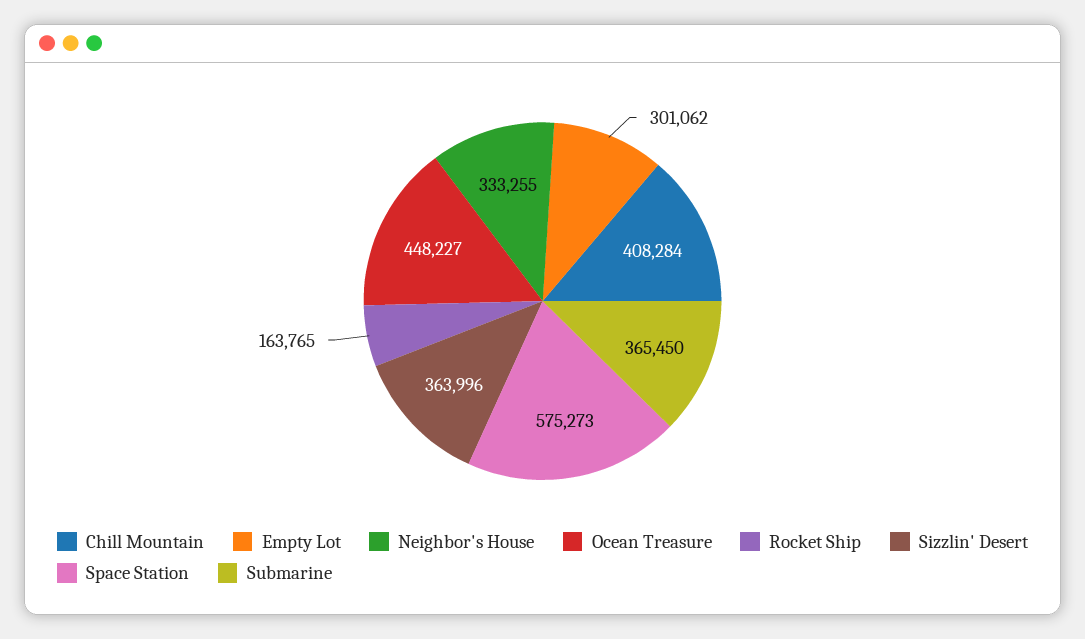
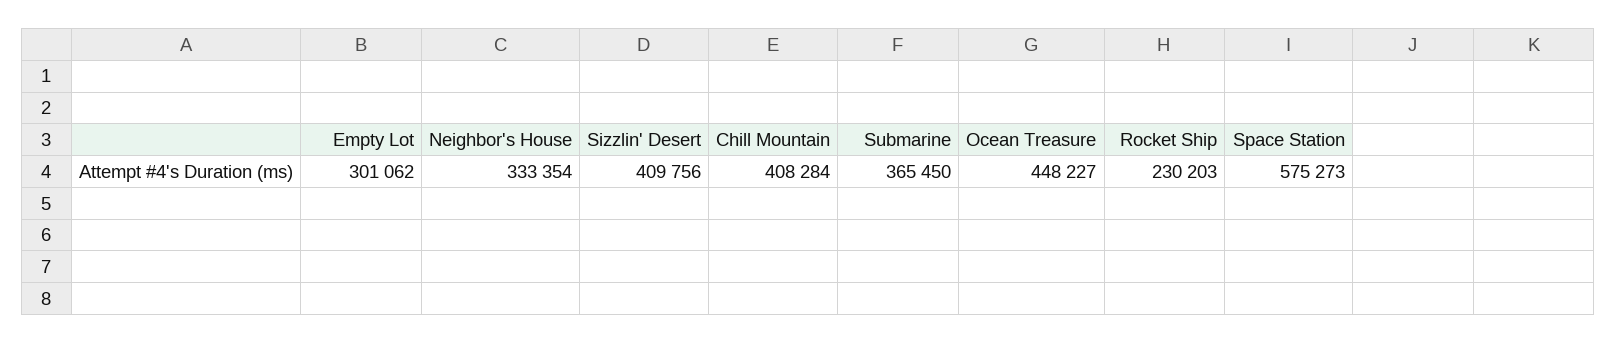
  {
    "Chill Mountain": 408284,
    "Empty Lot": 301062,
-   "Neighbor's House": 333255,
+   "Neighbor's House": 333354,
    "Ocean Treasure": 448227,
-   "Rocket Ship": 163765,
+   "Rocket Ship": 230203,
-   "Sizzlin' Desert": 363996,
+   "Sizzlin' Desert": 409756,
    "Space Station": 575273,
    "Submarine": 365450
  }

